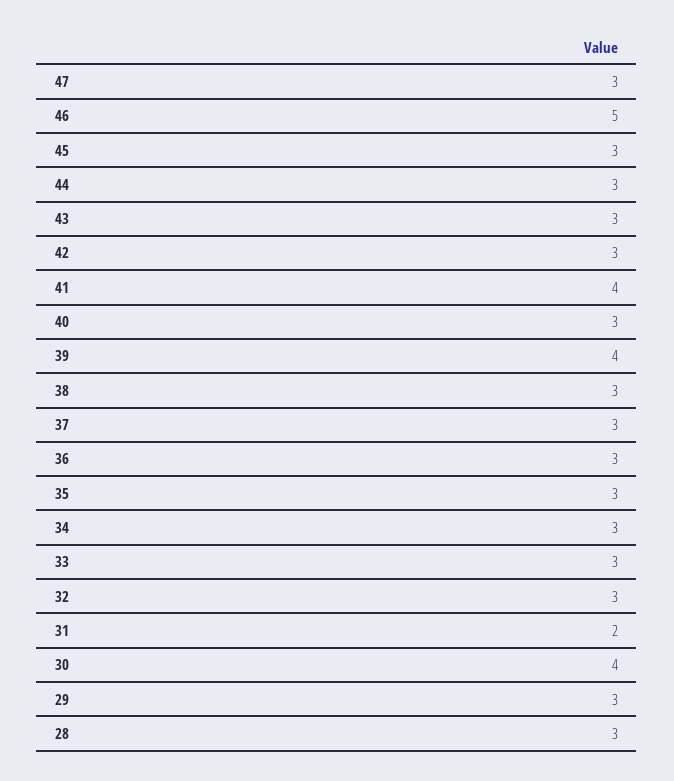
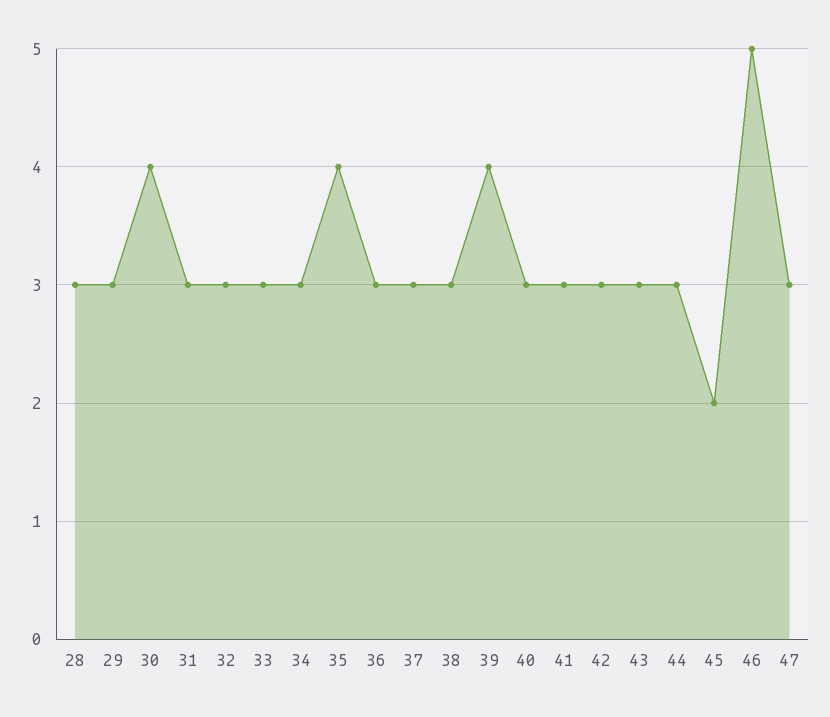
  {
    "47": 3,
    "46": 5,
-   "45": 3,
+   "45": 2,
    "44": 3,
    "43": 3,
    "42": 3,
-   "41": 4,
+   "41": 3,
    "40": 3,
    "39": 4,
    "38": 3,
    "37": 3,
    "36": 3,
-   "35": 3,
+   "35": 4,
    "34": 3,
    "33": 3,
    "32": 3,
-   "31": 2,
+   "31": 3,
    "30": 4,
    "29": 3,
    "28": 3
  }

